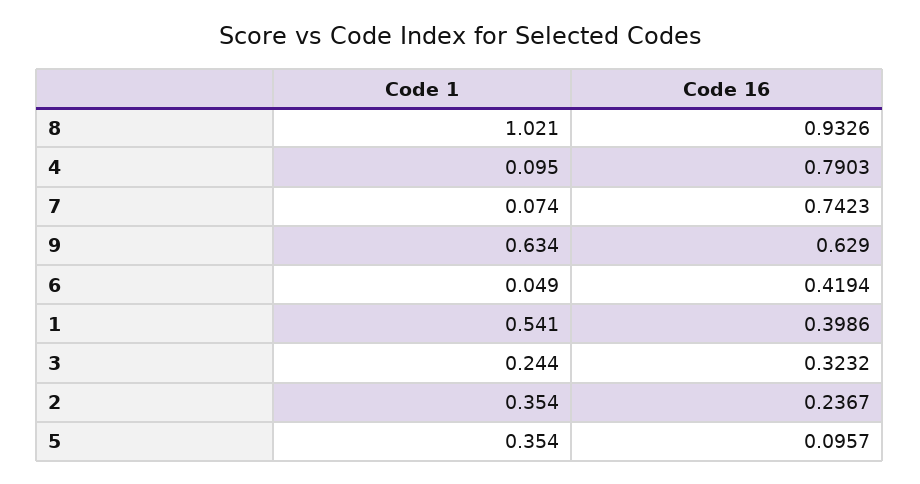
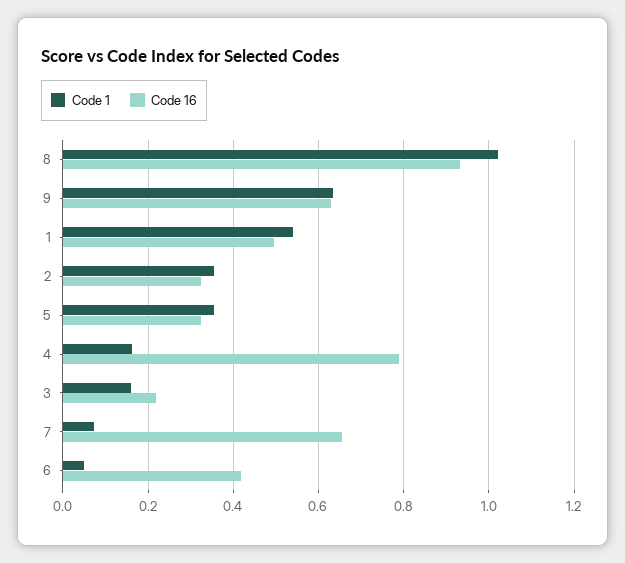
  {
    "Code 1": {
      "8": 1.021,
-     "4": 0.095,
+     "4": 0.16,
      "7": 0.074,
      "9": 0.634,
      "6": 0.049,
      "1": 0.541,
-     "3": 0.244,
+     "3": 0.16,
      "2": 0.354,
      "5": 0.354
    },
    "Code 16": {
      "8": 0.9326,
      "4": 0.7903,
-     "7": 0.7423,
+     "7": 0.66,
      "9": 0.629,
      "6": 0.4194,
-     "1": 0.3986,
+     "1": 0.5,
-     "3": 0.3232,
+     "3": 0.22,
-     "2": 0.2367,
+     "2": 0.32,
-     "5": 0.0957
+     "5": 0.32
    }
  }

